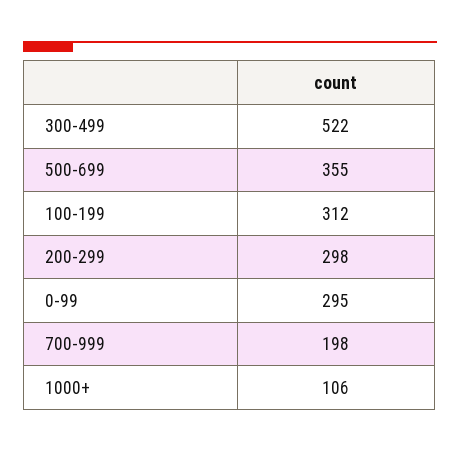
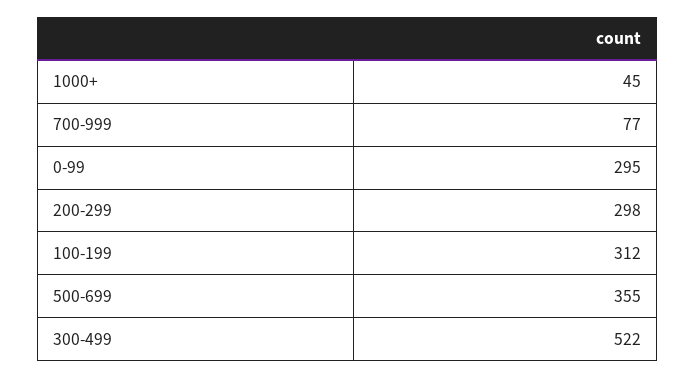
  {
    "300-499": 522,
    "500-699": 355,
    "100-199": 312,
    "200-299": 298,
    "0-99": 295,
-   "700-999": 198,
+   "700-999": 77,
-   "1000+": 106
+   "1000+": 45
  }

